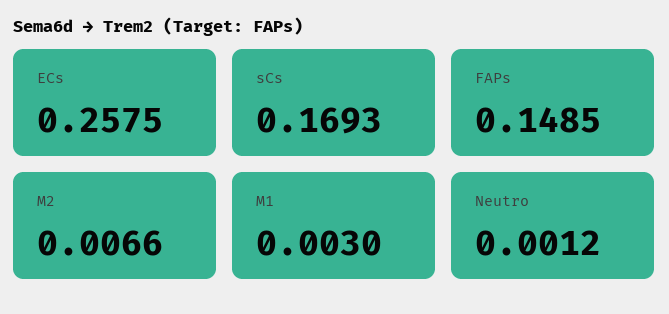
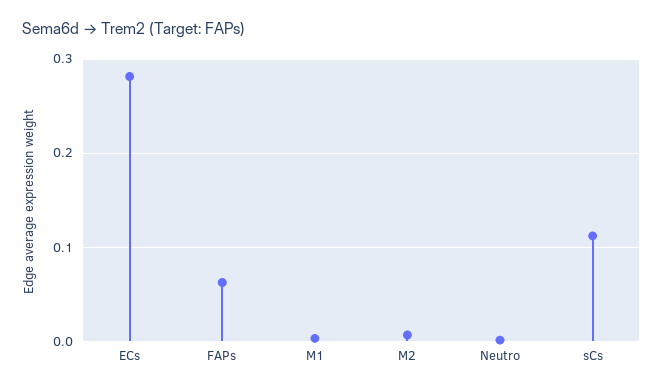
  {
-   "ECs": 0.2575,
+   "ECs": 0.28,
-   "sCs": 0.1693,
+   "sCs": 0.11,
-   "FAPs": 0.1485,
+   "FAPs": 0.06,
    "M2": 0.0066,
    "M1": 0.003,
    "Neutro": 0.0012
  }

